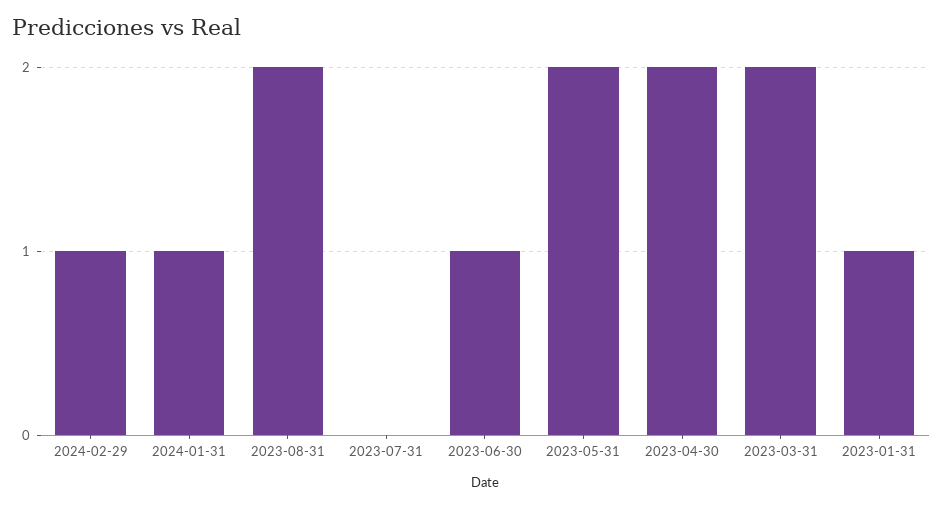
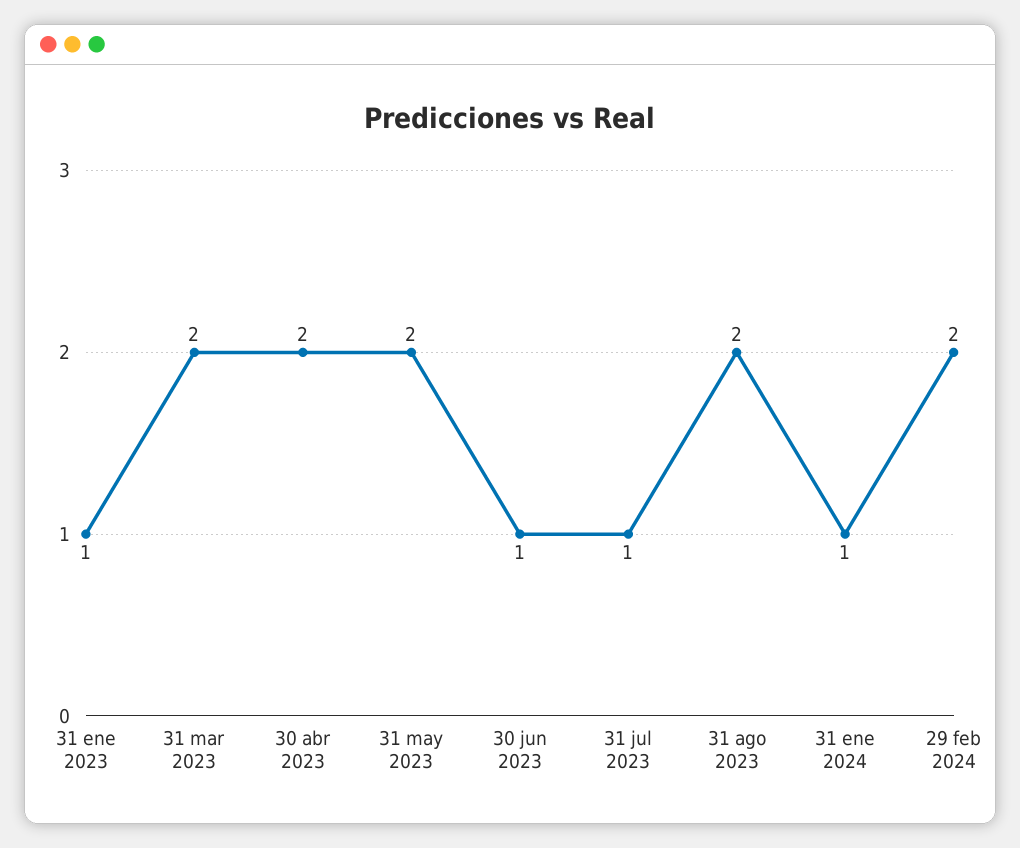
  {
-   "2024-02-29": 1,
+   "2024-02-29": 2,
    "2024-01-31": 1,
    "2023-08-31": 2,
-   "2023-07-31": 0,
+   "2023-07-31": 1,
    "2023-06-30": 1,
    "2023-05-31": 2,
    "2023-04-30": 2,
    "2023-03-31": 2,
    "2023-01-31": 1
  }

